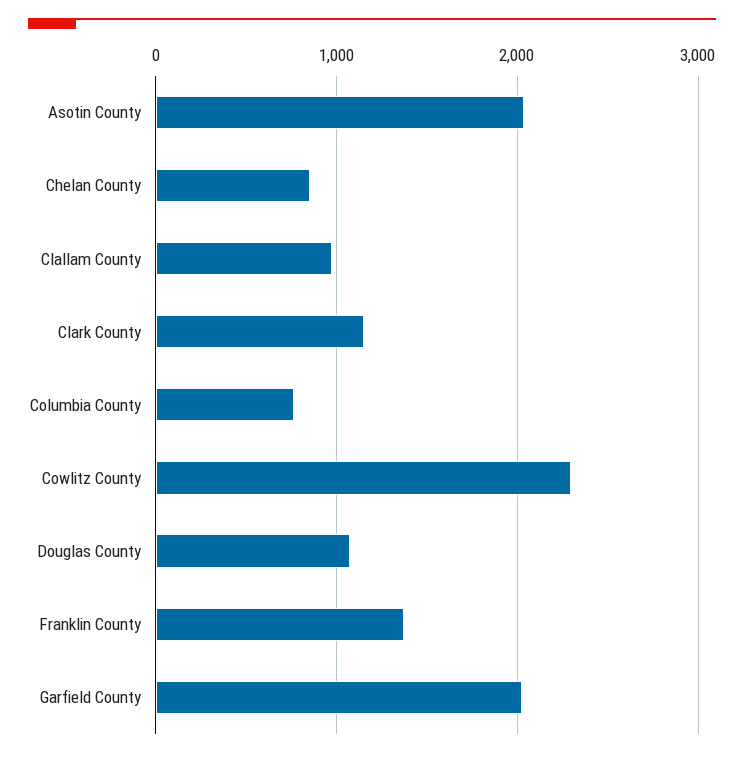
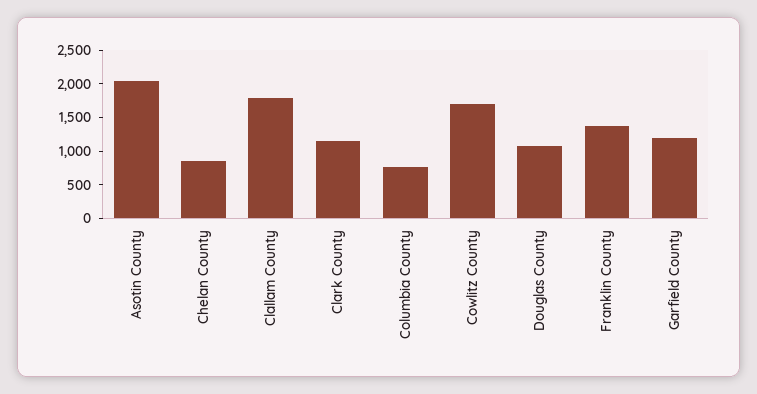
  {
    "Asotin County": 2000,
    "Chelan County": 900,
-   "Clallam County": 1000,
+   "Clallam County": 1750,
    "Clark County": 1200,
    "Columbia County": 800,
-   "Cowlitz County": 2300,
+   "Cowlitz County": 1750,
    "Douglas County": 1100,
    "Franklin County": 1400,
-   "Garfield County": 2000
+   "Garfield County": 1250
  }

